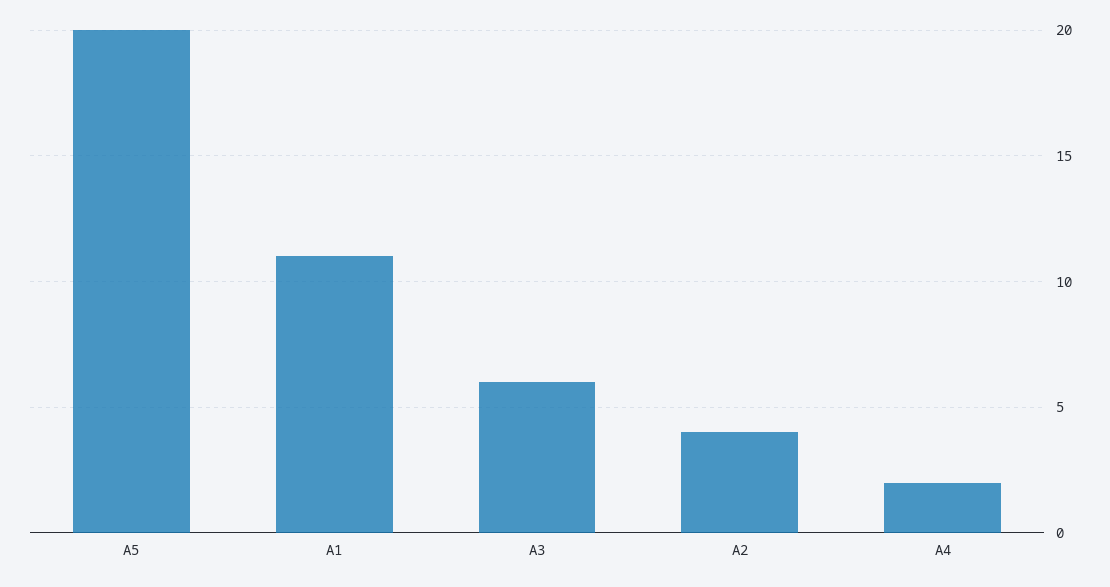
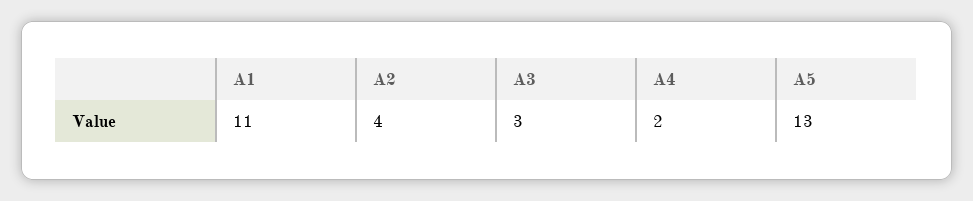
  {
-   "A5": 20,
+   "A5": 13,
    "A1": 11,
-   "A3": 6,
+   "A3": 3,
    "A2": 4,
    "A4": 2
  }

